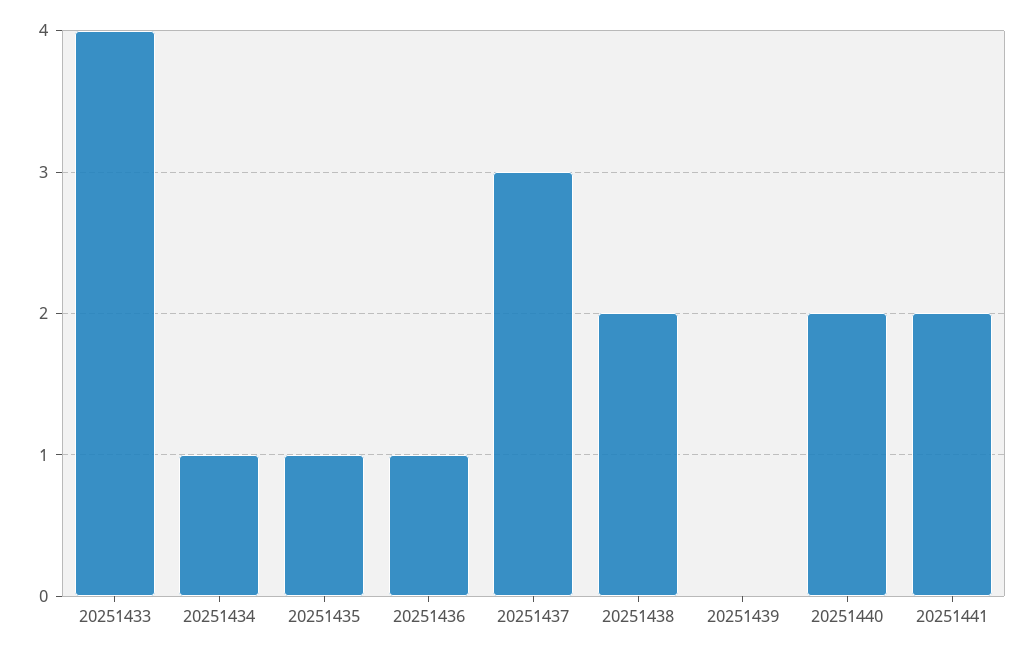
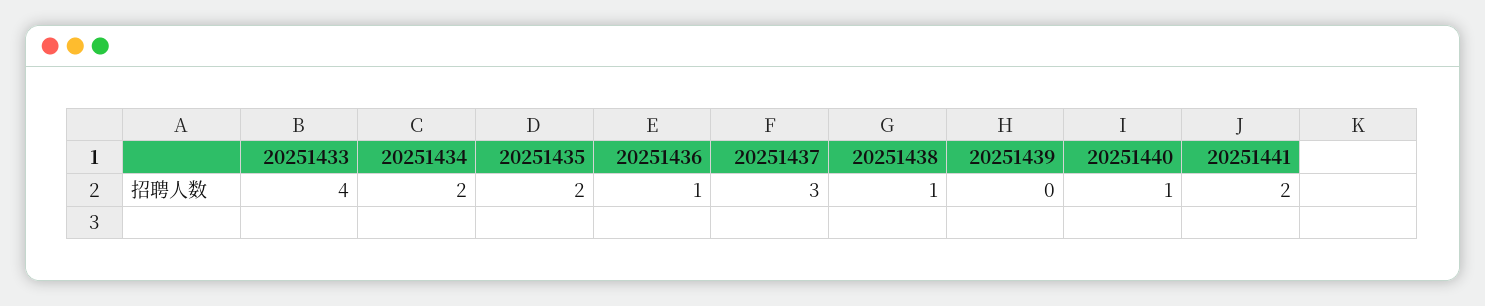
  {
    "20251433": 4,
-   "20251434": 1,
+   "20251434": 2,
-   "20251435": 1,
+   "20251435": 2,
    "20251436": 1,
    "20251437": 3,
-   "20251438": 2,
+   "20251438": 1,
    "20251439": 0,
-   "20251440": 2,
+   "20251440": 1,
    "20251441": 2
  }

